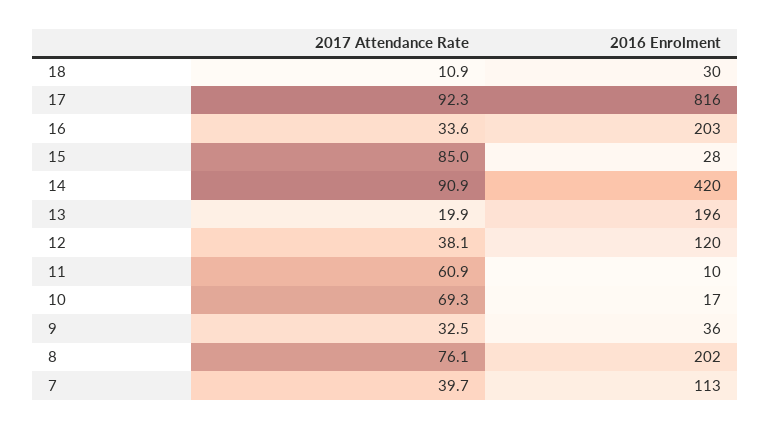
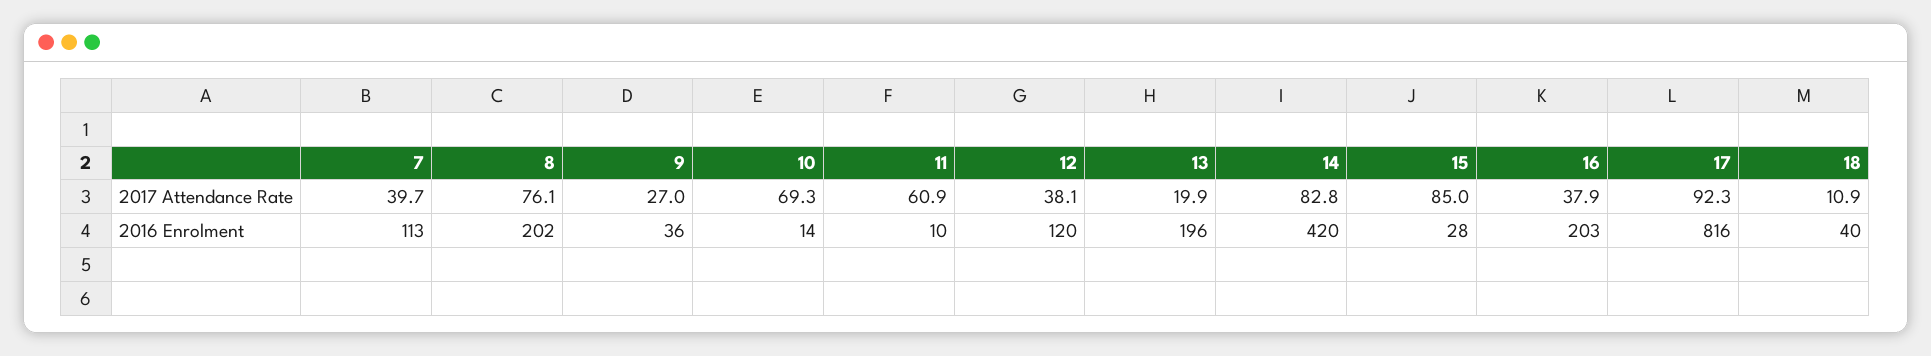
  {
    "2017 Attendance Rate": {
      "18": 10.9,
      "17": 92.3,
-     "16": 33.6,
+     "16": 37.9,
      "15": 85,
-     "14": 90.9,
+     "14": 82.8,
      "13": 19.9,
      "12": 38.1,
      "11": 60.9,
      "10": 69.3,
-     "9": 32.5,
+     "9": 27,
      "8": 76.1,
      "7": 39.7
    },
    "2016 Enrolment": {
-     "18": 30,
+     "18": 40,
      "17": 816,
      "16": 203,
      "15": 28,
      "14": 420,
      "13": 196,
      "12": 120,
      "11": 10,
-     "10": 17,
+     "10": 14,
      "9": 36,
      "8": 202,
      "7": 113
    }
  }

